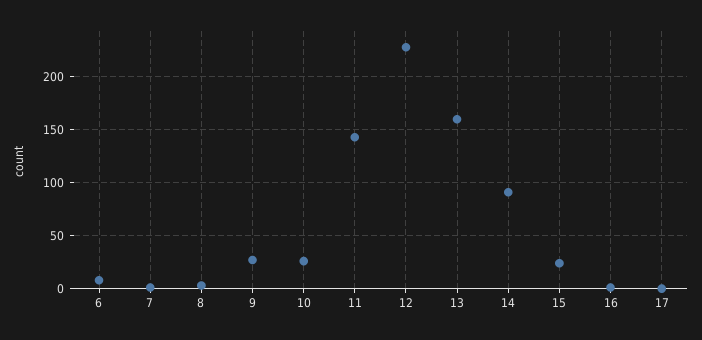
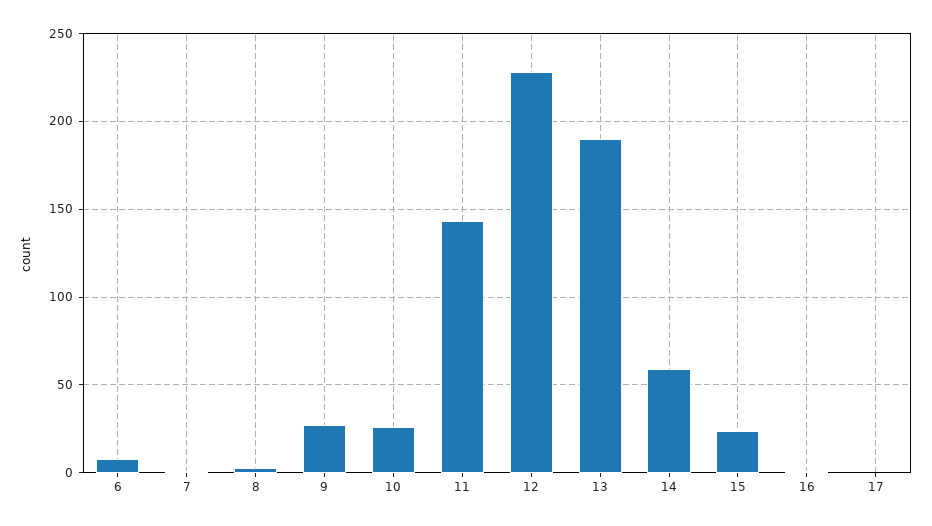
  {
    "6": 10,
    "7": 0,
    "8": 5,
    "9": 25,
    "10": 25,
    "11": 145,
    "12": 230,
-   "13": 160,
+   "13": 190,
-   "14": 90,
+   "14": 60,
    "15": 25,
    "16": 0,
    "17": 0
  }

